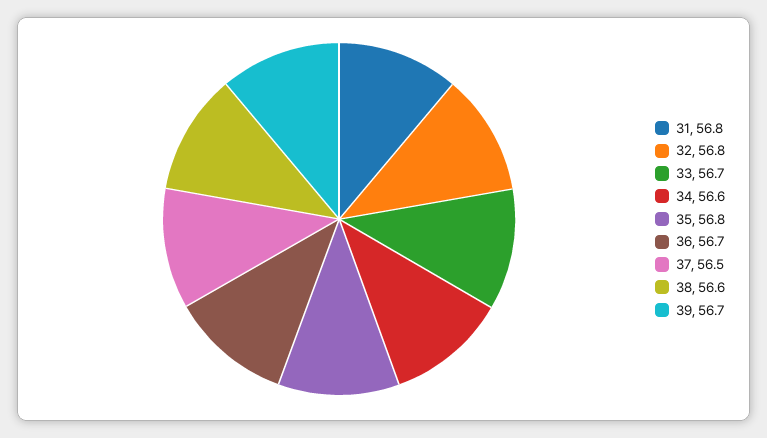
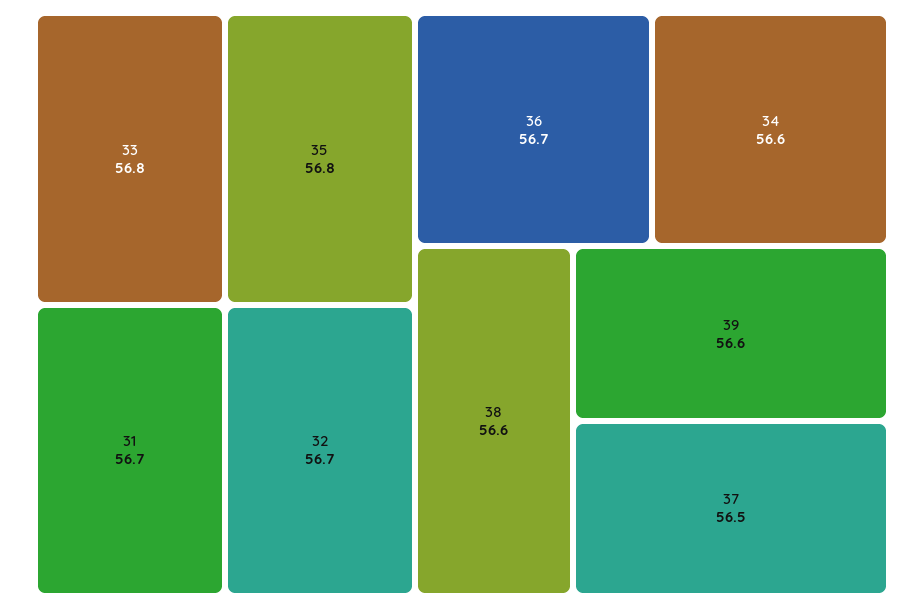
  {
-   "31": 56.8,
+   "31": 56.7,
-   "32": 56.8,
+   "32": 56.7,
-   "33": 56.7,
+   "33": 56.8,
    "34": 56.6,
    "35": 56.8,
    "36": 56.7,
    "37": 56.5,
    "38": 56.6,
-   "39": 56.7
+   "39": 56.6
  }

